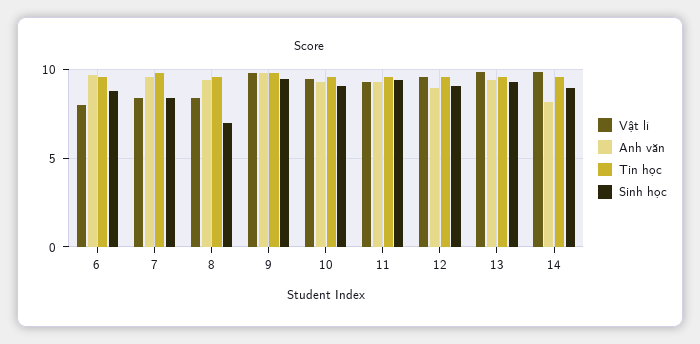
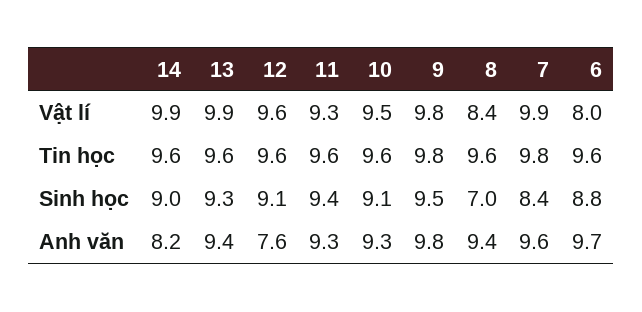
  {
    "Vật lí": {
      "6": 8,
-     "7": 8.5,
+     "7": 9.9,
      "8": 8.4,
      "9": 9.8,
      "10": 9.5,
      "11": 9.3,
      "12": 9.6,
      "13": 9.9,
      "14": 9.9
    },
    "Anh văn": {
      "6": 9.7,
      "7": 9.6,
      "8": 9.4,
      "9": 9.8,
      "10": 9.3,
      "11": 9.3,
-     "12": 9,
+     "12": 7.6,
      "13": 9.4,
      "14": 8.2
    },
    "Tin học": {
      "6": 9.6,
      "7": 9.8,
      "8": 9.6,
      "9": 9.8,
      "10": 9.6,
      "11": 9.6,
      "12": 9.6,
      "13": 9.6,
      "14": 9.6
    },
    "Sinh học": {
      "6": 8.8,
      "7": 8.4,
      "8": 7,
      "9": 9.5,
      "10": 9.1,
      "11": 9.4,
      "12": 9.1,
      "13": 9.3,
      "14": 9
    }
  }

